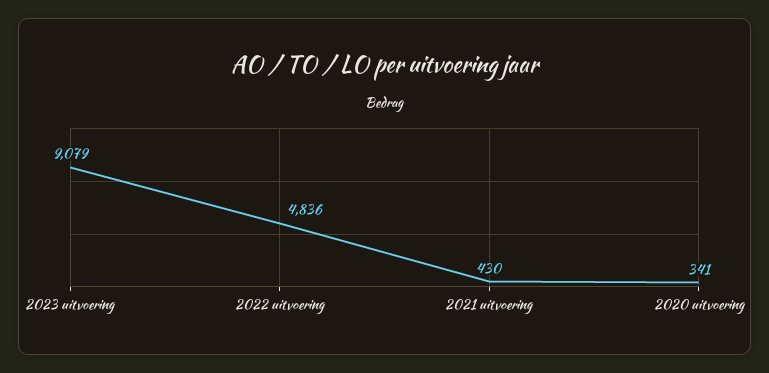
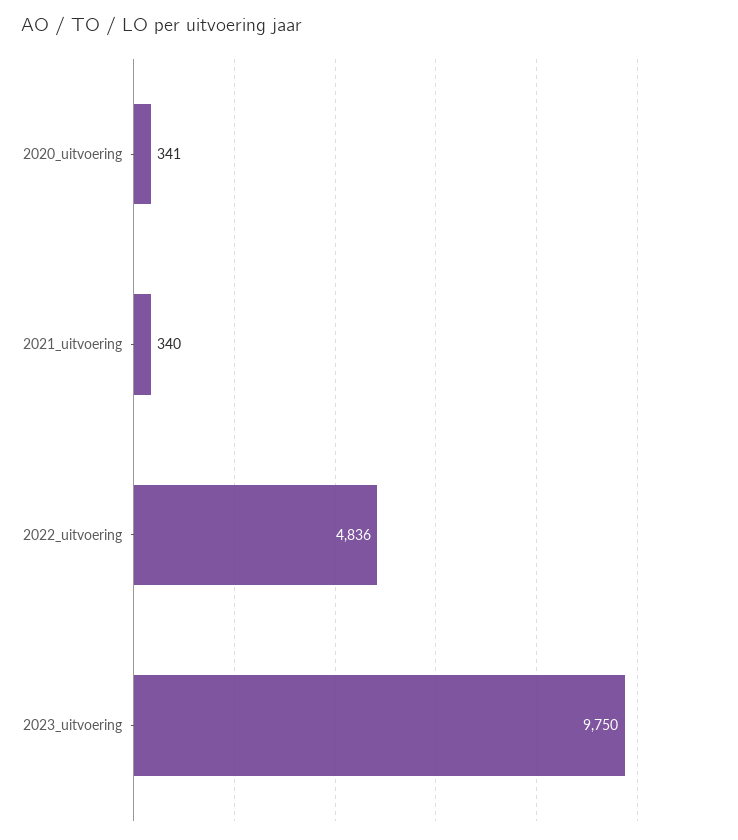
  {
-   "2023 uitvoering": 9079,
+   "2023 uitvoering": 9750,
    "2022 uitvoering": 4836,
-   "2021 uitvoering": 430,
+   "2021 uitvoering": 340,
    "2020 uitvoering": 341
  }

